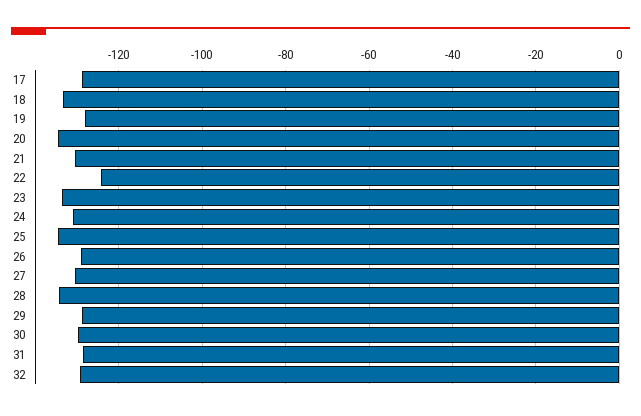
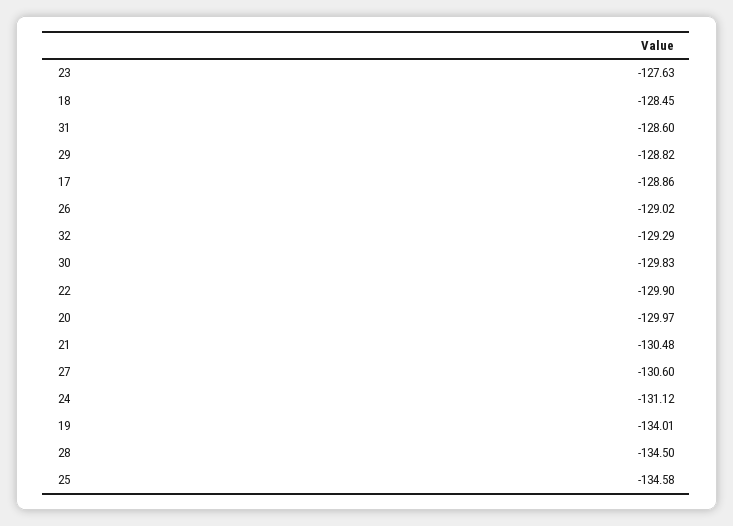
  {
    "17": -128.86,
-   "18": -134,
+   "18": -128.45,
-   "19": -128,
+   "19": -134.01,
-   "20": -134,
+   "20": -129.97,
    "21": -130.48,
-   "22": -124,
+   "22": -129.9,
-   "23": -134,
+   "23": -127.63,
    "24": -131.12,
    "25": -134.58,
    "26": -129.02,
    "27": -130.6,
    "28": -134.5,
    "29": -128.82,
    "30": -129.83,
    "31": -128.6,
    "32": -129.29
  }

